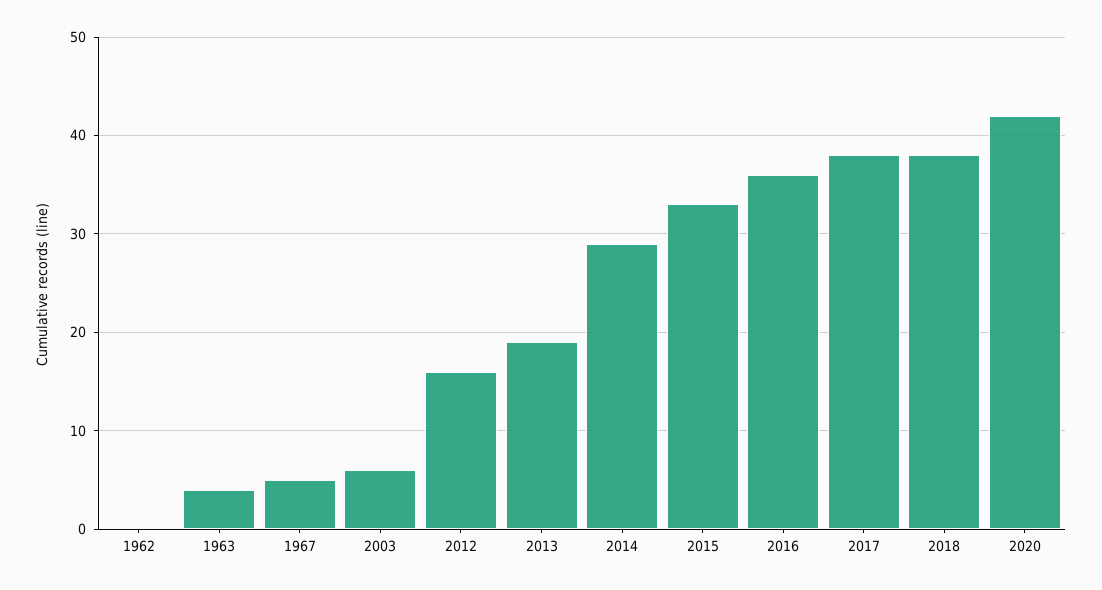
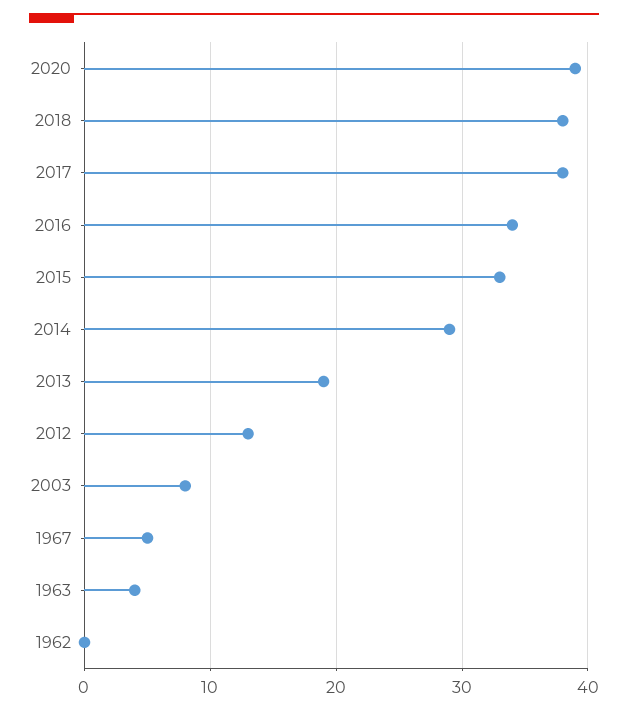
  {
    "1962": 0,
    "1963": 4,
    "1967": 5,
-   "2003": 6,
+   "2003": 8,
-   "2012": 16,
+   "2012": 13,
    "2013": 19,
    "2014": 29,
    "2015": 33,
-   "2016": 36,
+   "2016": 34,
    "2017": 38,
    "2018": 38,
-   "2020": 42
+   "2020": 39
  }

